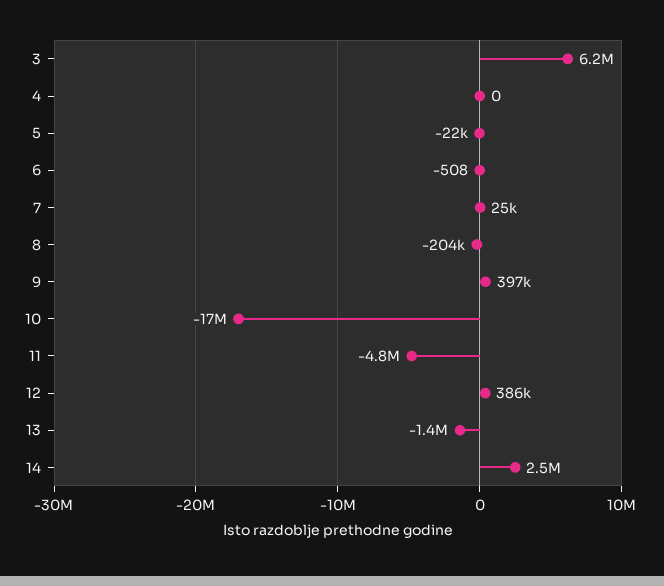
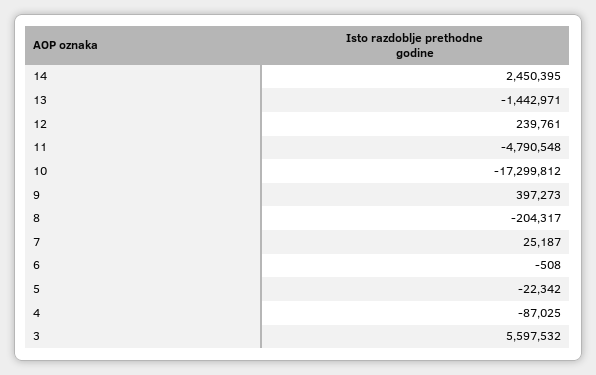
  {
-   "3": 6200000,
+   "3": 5597532,
-   "4": 0,
+   "4": -87025,
    "5": -22342,
    "6": -508,
    "7": 25187,
    "8": -204317,
    "9": 397273,
    "10": -17299812,
    "11": -4790548,
-   "12": 386000,
+   "12": 239761,
    "13": -1442971,
    "14": 2450395
  }

